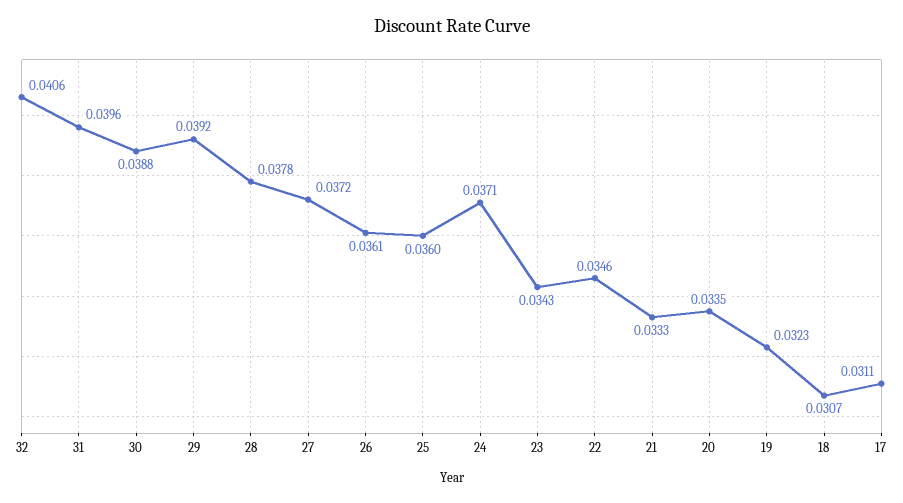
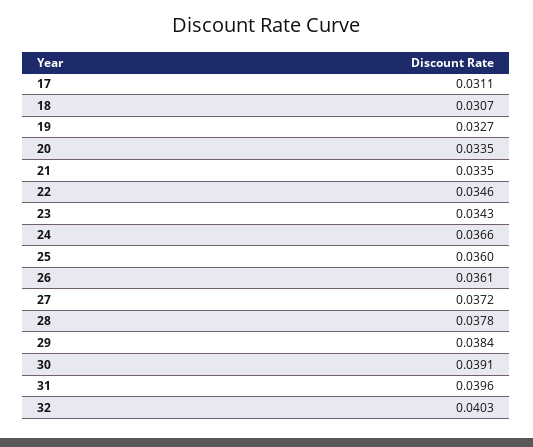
  {
-   "32": 0.0406,
+   "32": 0.0403,
    "31": 0.0396,
-   "30": 0.0388,
+   "30": 0.0391,
-   "29": 0.0392,
+   "29": 0.0384,
    "28": 0.0378,
    "27": 0.0372,
    "26": 0.0361,
    "25": 0.036,
-   "24": 0.0371,
+   "24": 0.0366,
    "23": 0.0343,
    "22": 0.0346,
-   "21": 0.0333,
+   "21": 0.0335,
    "20": 0.0335,
-   "19": 0.0323,
+   "19": 0.0327,
    "18": 0.0307,
    "17": 0.0311
  }

